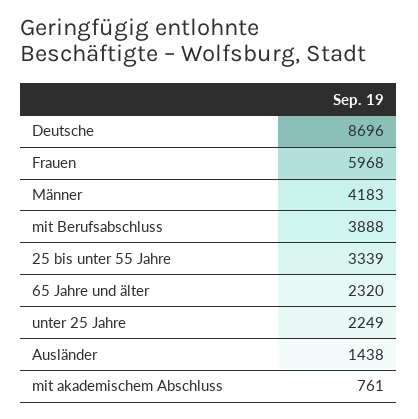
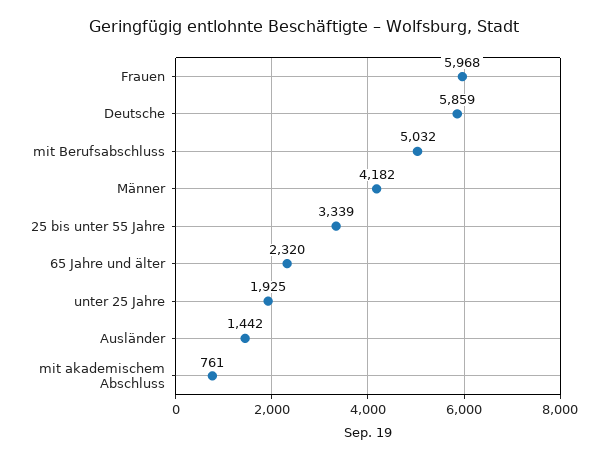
  {
-   "Deutsche": 8696,
+   "Deutsche": 5859,
    "Frauen": 5968,
-   "Männer": 4183,
+   "Männer": 4182,
-   "mit Berufsabschluss": 3888,
+   "mit Berufsabschluss": 5032,
    "25 bis unter 55 Jahre": 3339,
    "65 Jahre und älter": 2320,
-   "unter 25 Jahre": 2249,
+   "unter 25 Jahre": 1925,
-   "Ausländer": 1438,
+   "Ausländer": 1442,
    "mit akademischem Abschluss": 761
  }

